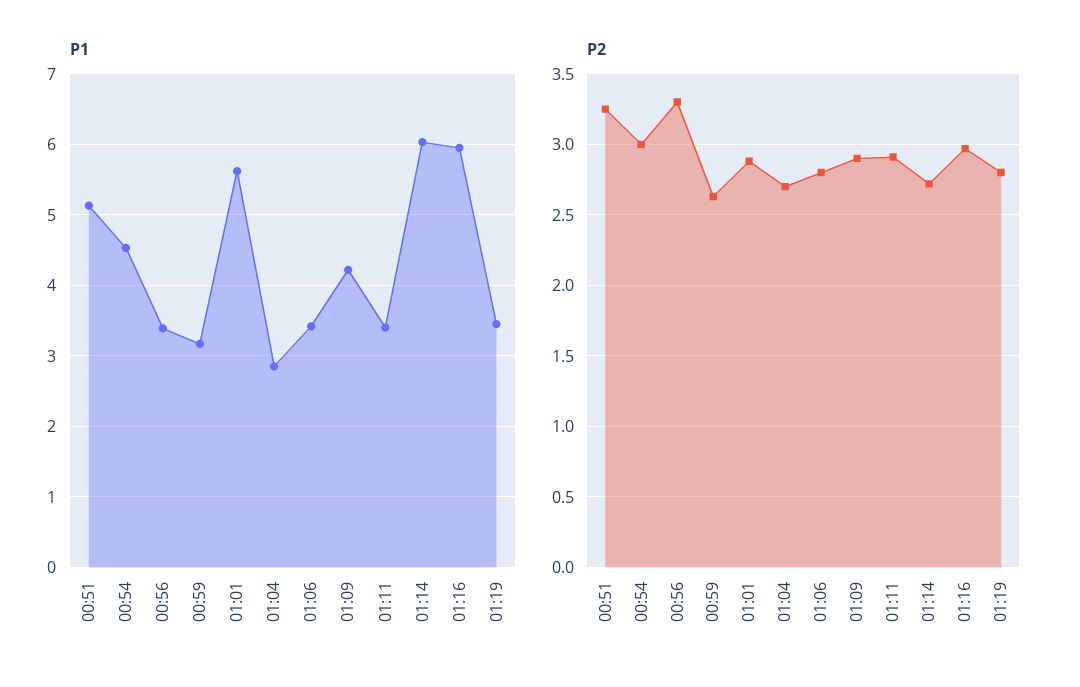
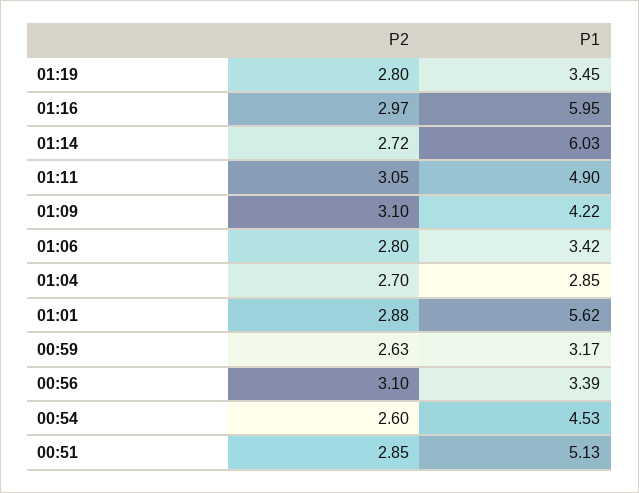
  {
    "P1": {
      "00:51": 5.13,
      "00:54": 4.53,
      "00:56": 3.39,
      "00:59": 3.17,
      "01:01": 5.62,
      "01:04": 2.85,
      "01:06": 3.42,
      "01:09": 4.22,
-     "01:11": 3.4,
+     "01:11": 4.9,
      "01:14": 6.03,
      "01:16": 5.95,
      "01:19": 3.45
    },
    "P2": {
-     "00:51": 3.25,
+     "00:51": 2.85,
-     "00:54": 3,
+     "00:54": 2.6,
-     "00:56": 3.3,
+     "00:56": 3.1,
      "00:59": 2.63,
      "01:01": 2.88,
      "01:04": 2.7,
      "01:06": 2.8,
-     "01:09": 2.9,
+     "01:09": 3.1,
-     "01:11": 2.9,
+     "01:11": 3.05,
      "01:14": 2.72,
      "01:16": 2.97,
      "01:19": 2.8
    }
  }

